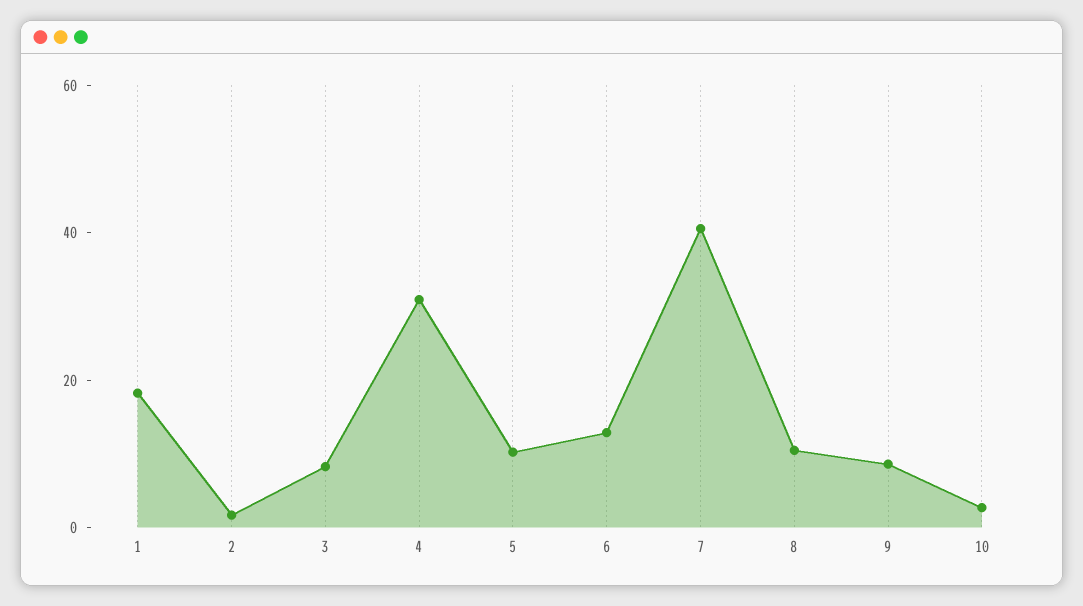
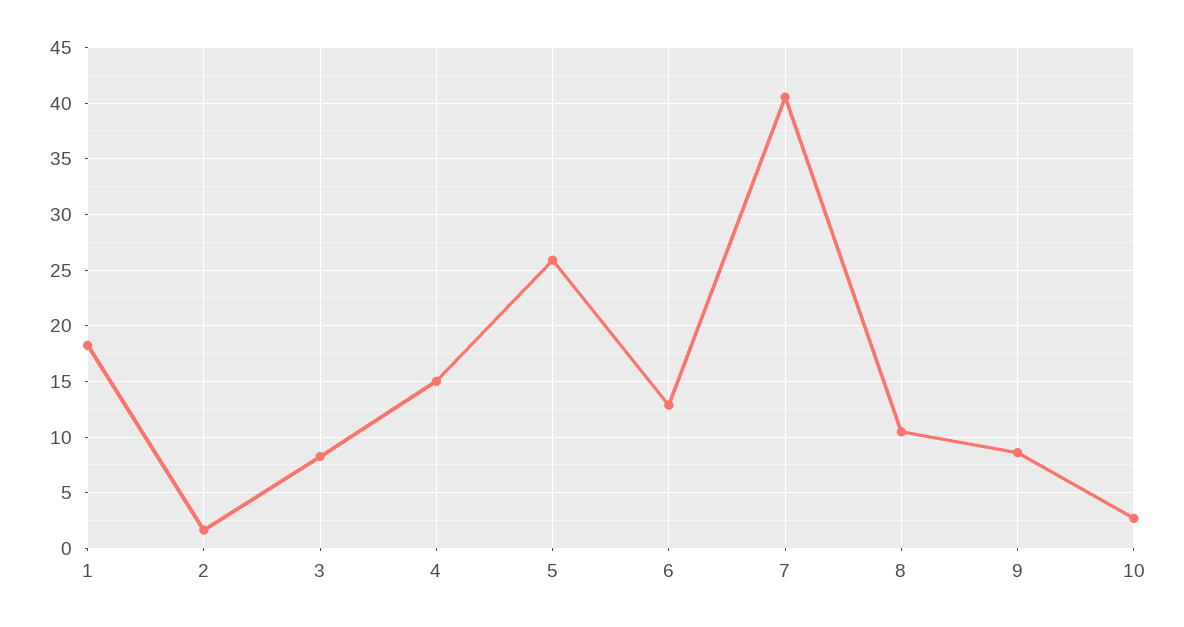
  {
    "1": 18,
    "2": 2,
    "3": 8,
-   "4": 30,
+   "4": 15,
-   "5": 10,
+   "5": 26,
    "6": 13,
    "7": 41,
    "8": 10,
    "9": 9,
    "10": 3
  }

